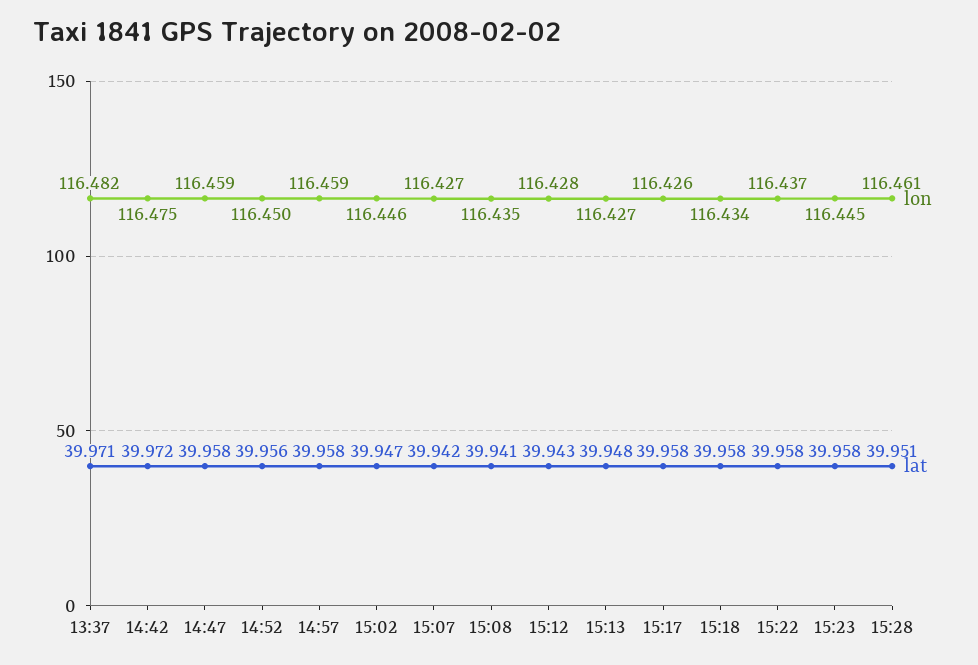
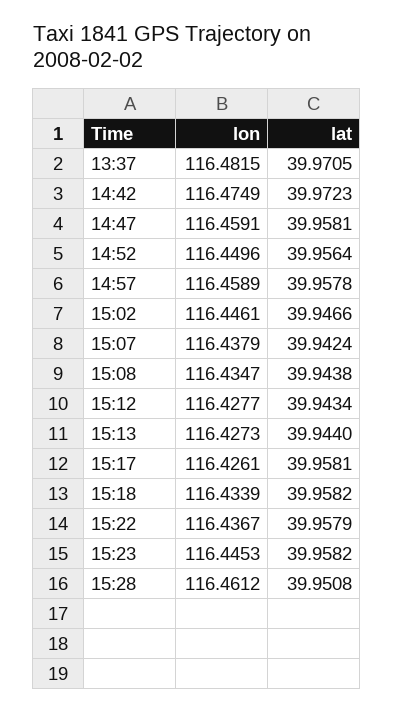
  {
    "lon": {
      "13:37": 116.4815,
      "14:42": 116.4749,
      "14:47": 116.4591,
      "14:52": 116.4496,
      "14:57": 116.4589,
      "15:02": 116.4461,
-     "15:07": 116.427,
+     "15:07": 116.4379,
      "15:08": 116.4347,
      "15:12": 116.4277,
      "15:13": 116.4273,
      "15:17": 116.4261,
      "15:18": 116.4339,
      "15:22": 116.4367,
      "15:23": 116.4453,
      "15:28": 116.4612
    },
    "lat": {
      "13:37": 39.9705,
      "14:42": 39.9723,
      "14:47": 39.9581,
      "14:52": 39.9564,
      "14:57": 39.9578,
      "15:02": 39.9466,
      "15:07": 39.9424,
-     "15:08": 39.941,
+     "15:08": 39.9438,
      "15:12": 39.9434,
-     "15:13": 39.948,
+     "15:13": 39.944,
      "15:17": 39.9581,
      "15:18": 39.9582,
      "15:22": 39.9579,
      "15:23": 39.9582,
      "15:28": 39.9508
    }
  }

